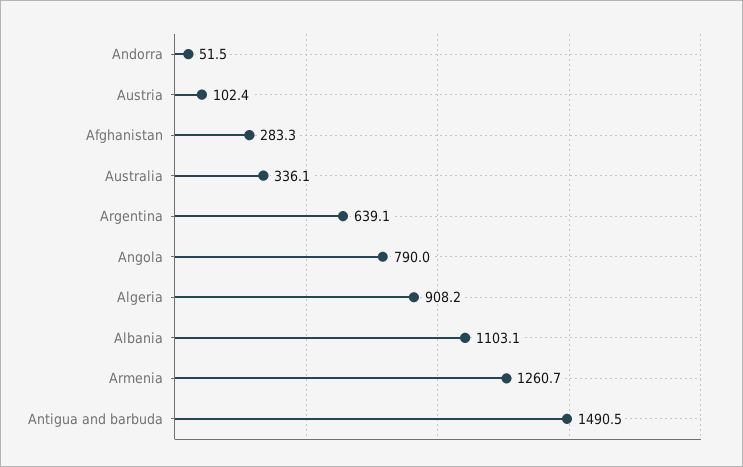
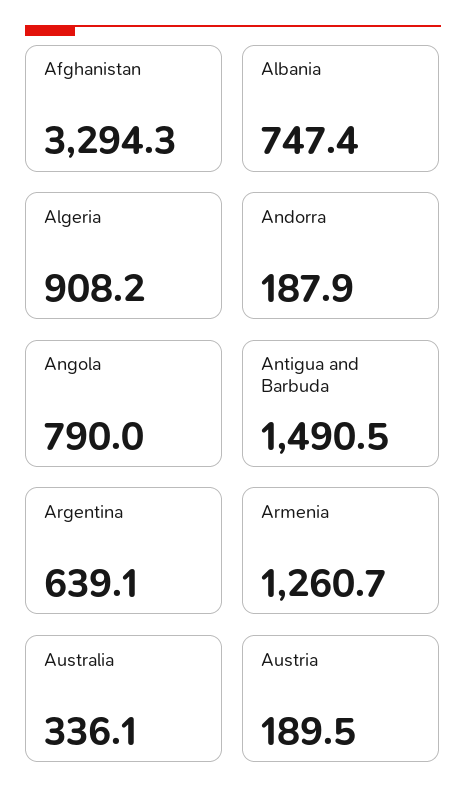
  {
-   "Andorra": 51.5,
+   "Andorra": 187.9,
-   "Austria": 102.4,
+   "Austria": 189.5,
-   "Afghanistan": 283.3,
+   "Afghanistan": 3294.3,
    "Australia": 336.1,
    "Argentina": 639.1,
    "Angola": 790,
    "Algeria": 908.2,
-   "Albania": 1103.1,
+   "Albania": 747.4,
    "Armenia": 1260.7,
    "Antigua and barbuda": 1490.5
  }

